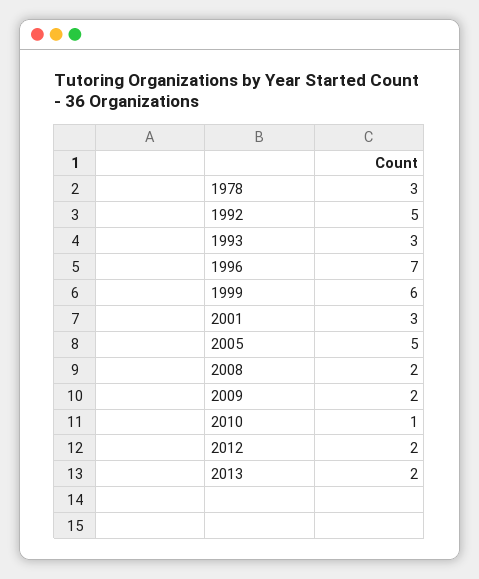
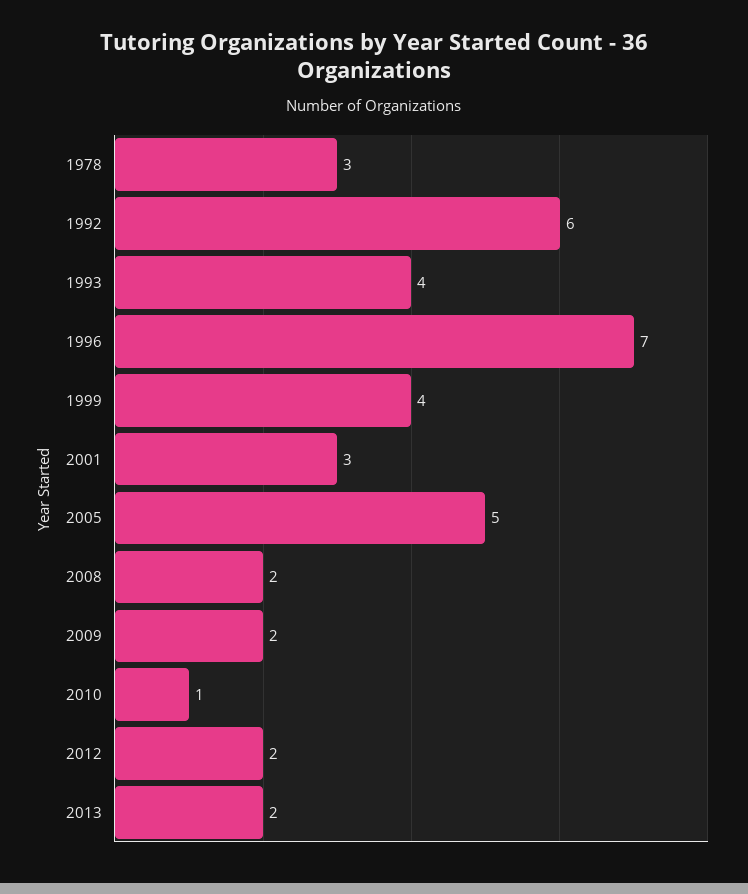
  {
    "1978": 3,
-   "1992": 5,
+   "1992": 6,
-   "1993": 3,
+   "1993": 4,
    "1996": 7,
-   "1999": 6,
+   "1999": 4,
    "2001": 3,
    "2005": 5,
    "2008": 2,
    "2009": 2,
    "2010": 1,
    "2012": 2,
    "2013": 2
  }

